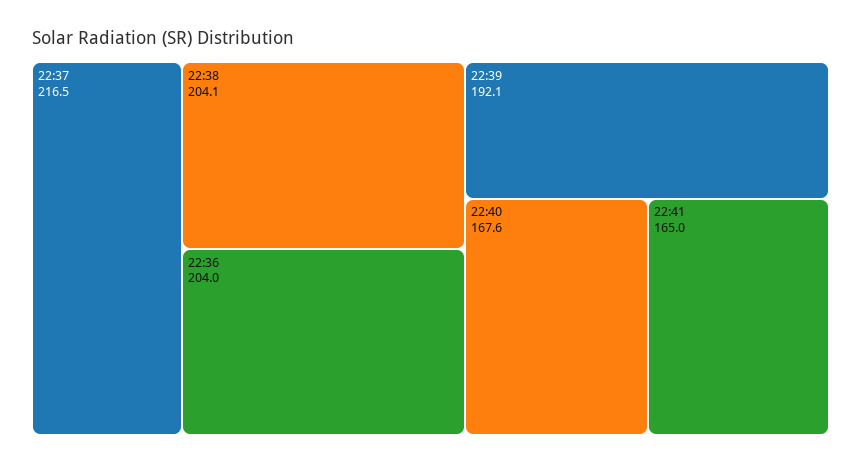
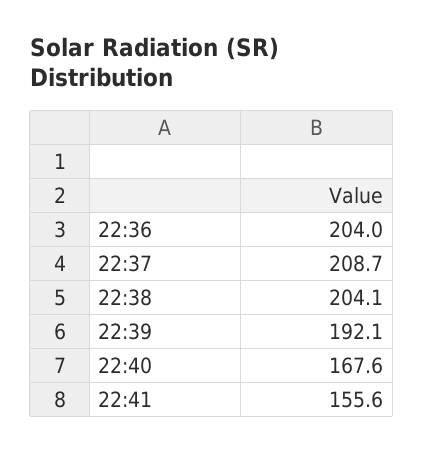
  {
-   "22:37": 216.5,
+   "22:37": 208.7,
    "22:38": 204.1,
    "22:36": 204,
    "22:39": 192.1,
    "22:40": 167.6,
-   "22:41": 165
+   "22:41": 155.6
  }

